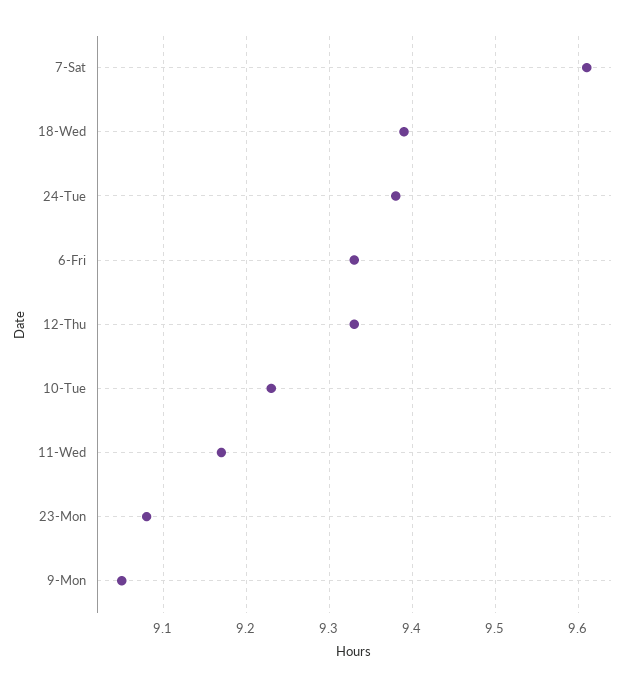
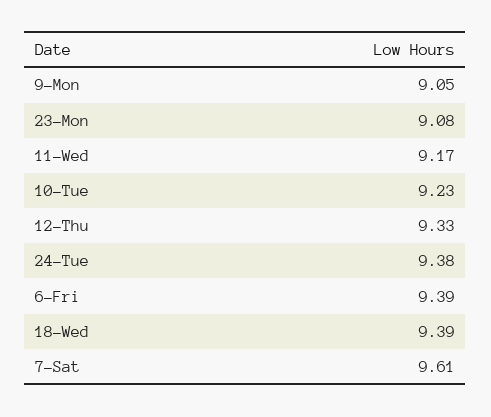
  {
    "7-Sat": 9.61,
    "18-Wed": 9.39,
    "24-Tue": 9.38,
-   "6-Fri": 9.33,
+   "6-Fri": 9.39,
    "12-Thu": 9.33,
    "10-Tue": 9.23,
    "11-Wed": 9.17,
    "23-Mon": 9.08,
    "9-Mon": 9.05
  }

